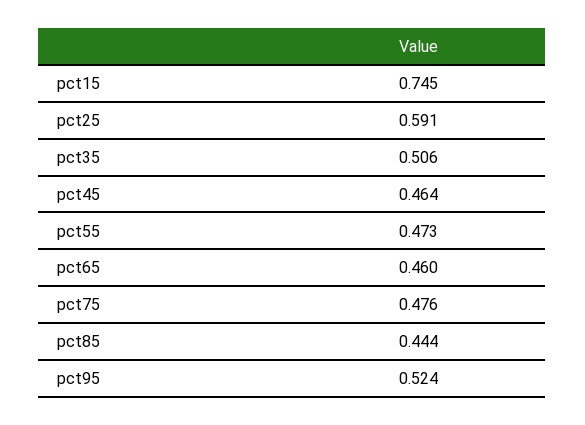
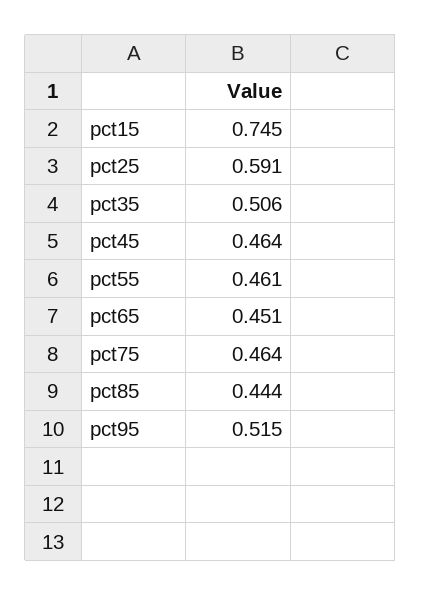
  {
    "pct15": 0.745,
    "pct25": 0.591,
    "pct35": 0.506,
    "pct45": 0.464,
-   "pct55": 0.473,
+   "pct55": 0.461,
-   "pct65": 0.46,
+   "pct65": 0.451,
-   "pct75": 0.476,
+   "pct75": 0.464,
    "pct85": 0.444,
-   "pct95": 0.524
+   "pct95": 0.515
  }

